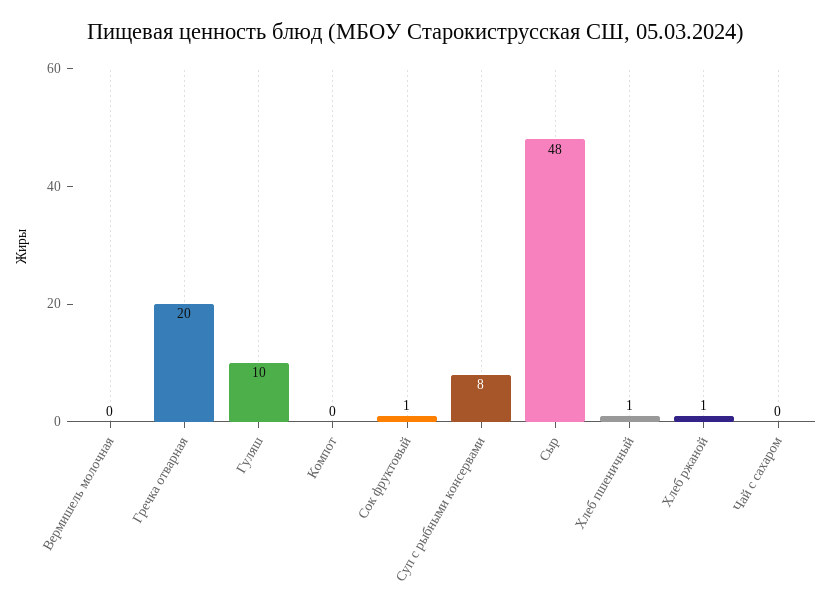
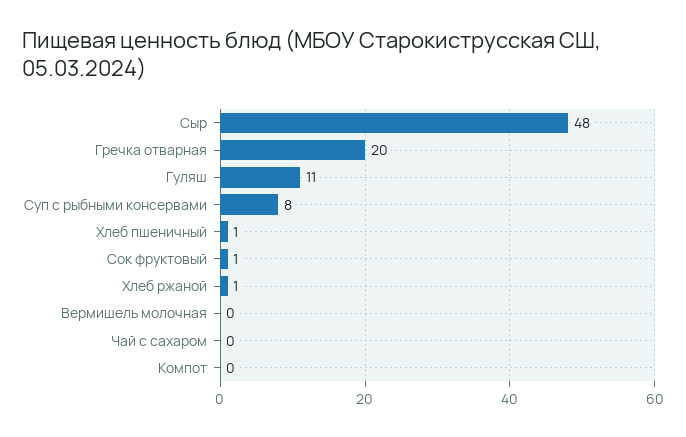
  {
    "Вермишель молочная": 0,
    "Гречка отварная": 20,
-   "Гуляш": 10,
+   "Гуляш": 11,
    "Компот": 0,
    "Сок фруктовый": 1,
    "Суп с рыбными консервами": 8,
    "Сыр": 48,
    "Хлеб пшеничный": 1,
    "Хлеб ржаной": 1,
    "Чай с сахаром": 0
  }

